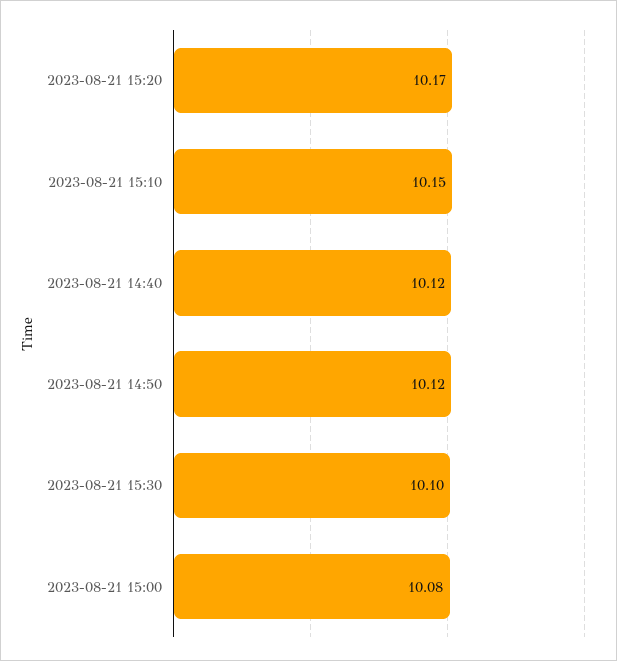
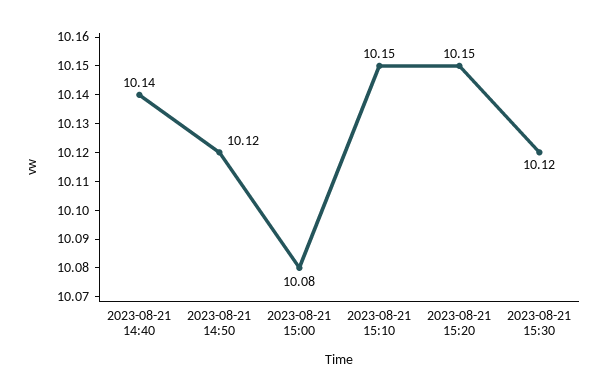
  {
-   "2023-08-21 15:20": 10.17,
+   "2023-08-21 15:20": 10.15,
    "2023-08-21 15:10": 10.15,
-   "2023-08-21 14:40": 10.12,
+   "2023-08-21 14:40": 10.14,
    "2023-08-21 14:50": 10.12,
-   "2023-08-21 15:30": 10.1,
+   "2023-08-21 15:30": 10.12,
    "2023-08-21 15:00": 10.08
  }

